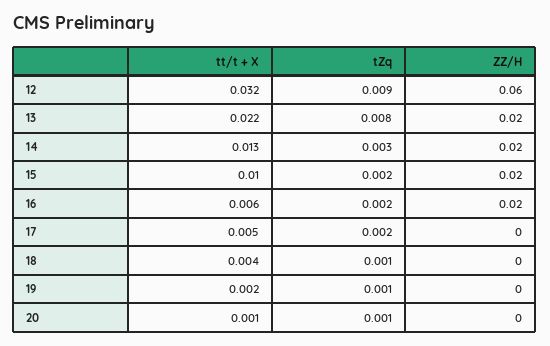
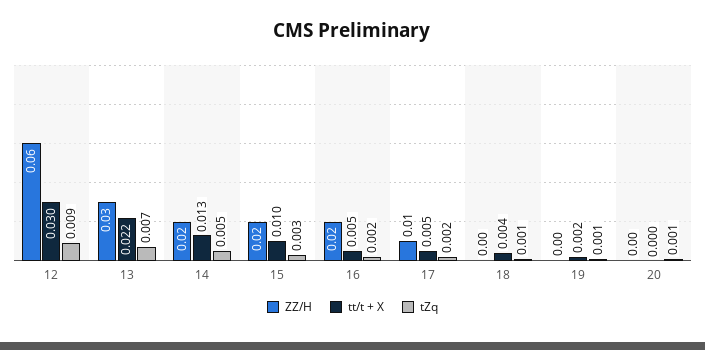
  {
    "tt/t + X": {
-     "12": 0.032,
+     "12": 0.03,
      "13": 0.022,
      "14": 0.013,
      "15": 0.01,
-     "16": 0.006,
+     "16": 0.005,
      "17": 0.005,
      "18": 0.004,
      "19": 0.002,
-     "20": 0.001
+     "20": 0
    },
    "tZq": {
      "12": 0.009,
-     "13": 0.008,
+     "13": 0.007,
-     "14": 0.003,
+     "14": 0.005,
-     "15": 0.002,
+     "15": 0.003,
      "16": 0.002,
      "17": 0.002,
      "18": 0.001,
      "19": 0.001,
      "20": 0.001
    },
    "ZZ/H": {
      "12": 0.06,
-     "13": 0.02,
+     "13": 0.03,
      "14": 0.02,
      "15": 0.02,
      "16": 0.02,
-     "17": 0,
+     "17": 0.01,
      "18": 0,
      "19": 0,
      "20": 0
    }
  }

